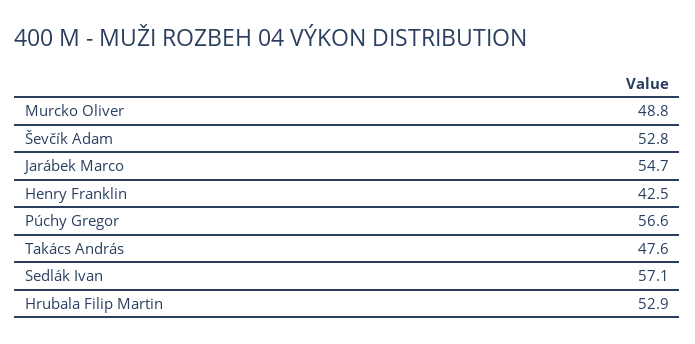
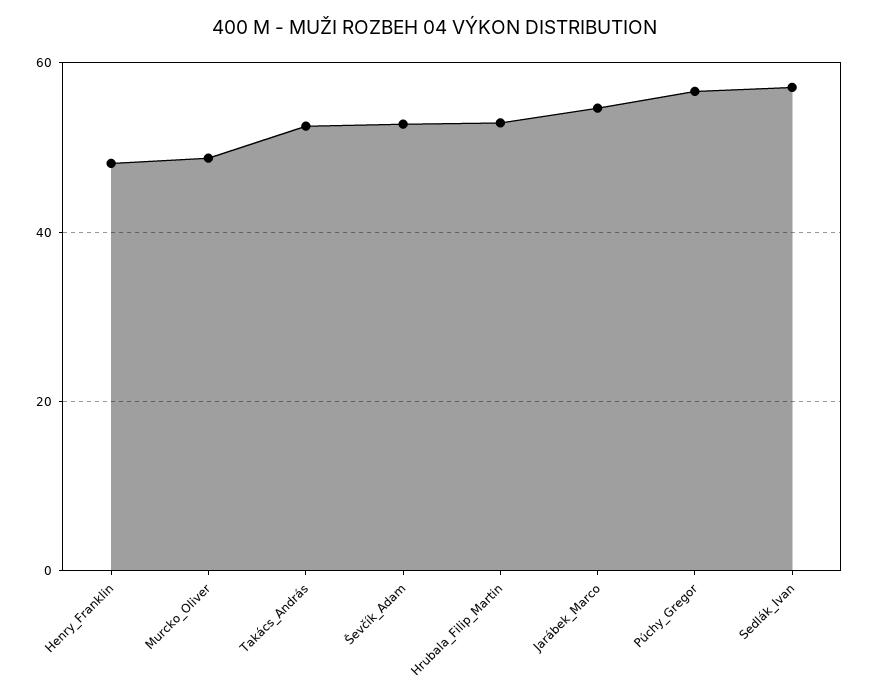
  {
    "Murcko Oliver": 48.8,
    "Ševčík Adam": 52.8,
    "Jarábek Marco": 54.7,
-   "Henry Franklin": 42.5,
+   "Henry Franklin": 48,
    "Púchy Gregor": 56.6,
-   "Takács András": 47.6,
+   "Takács András": 52,
    "Sedlák Ivan": 57.1,
    "Hrubala Filip Martin": 52.9
  }

